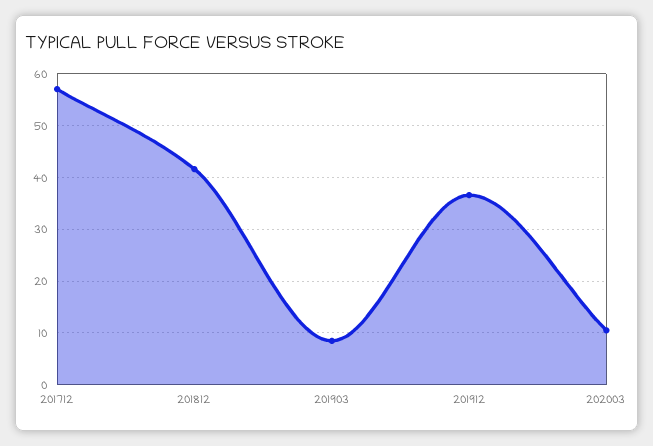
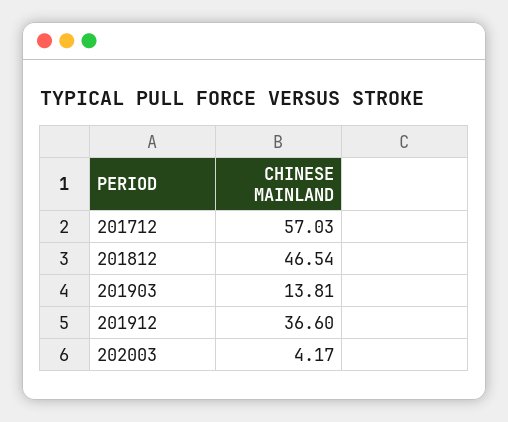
  {
    "201712": 57.03,
-   "201812": 42,
+   "201812": 46.54,
-   "201903": 8,
+   "201903": 13.81,
    "201912": 36.6,
-   "202003": 10
+   "202003": 4.17
  }

